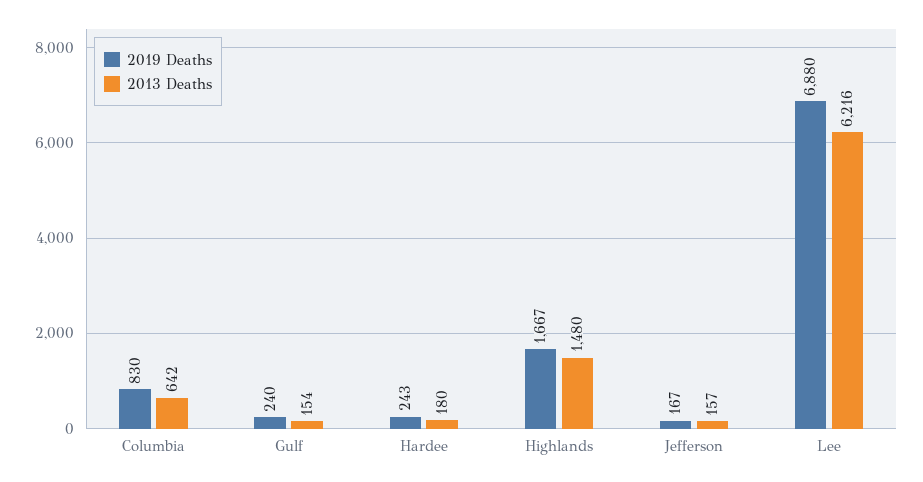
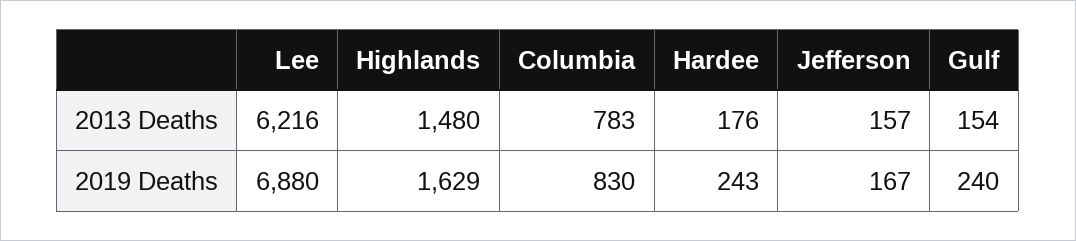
  {
    "2019 Deaths": {
      "Columbia": 830,
      "Gulf": 240,
      "Hardee": 243,
-     "Highlands": 1667,
+     "Highlands": 1629,
      "Jefferson": 167,
      "Lee": 6880
    },
    "2013 Deaths": {
-     "Columbia": 642,
+     "Columbia": 783,
      "Gulf": 154,
-     "Hardee": 180,
+     "Hardee": 176,
      "Highlands": 1480,
      "Jefferson": 157,
      "Lee": 6216
    }
  }

